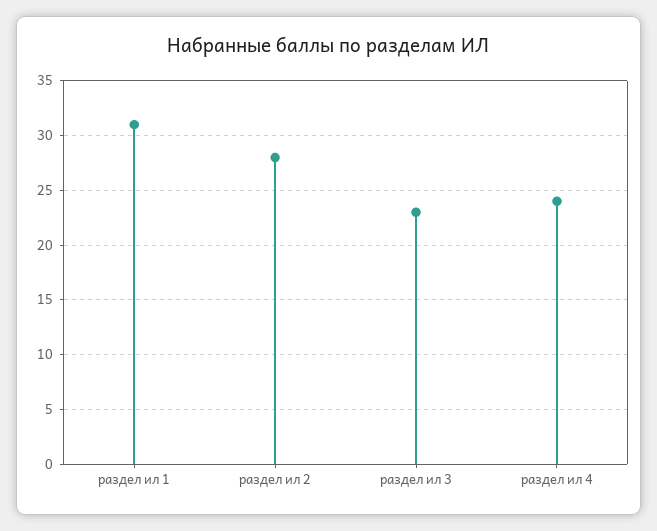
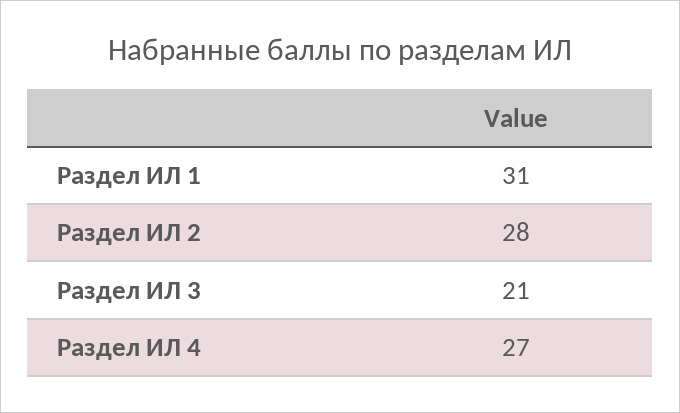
  {
    "раздел ил 1": 31,
    "раздел ил 2": 28,
-   "раздел ил 3": 23,
+   "раздел ил 3": 21,
-   "раздел ил 4": 24
+   "раздел ил 4": 27
  }

